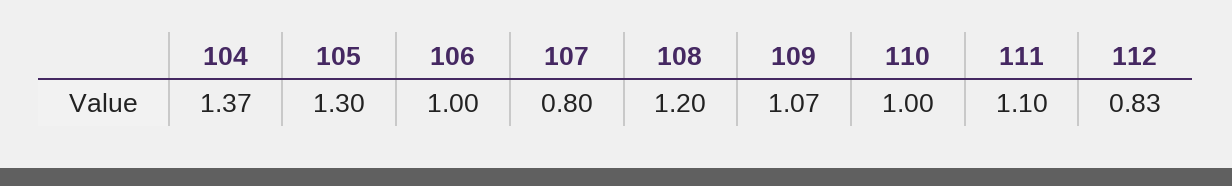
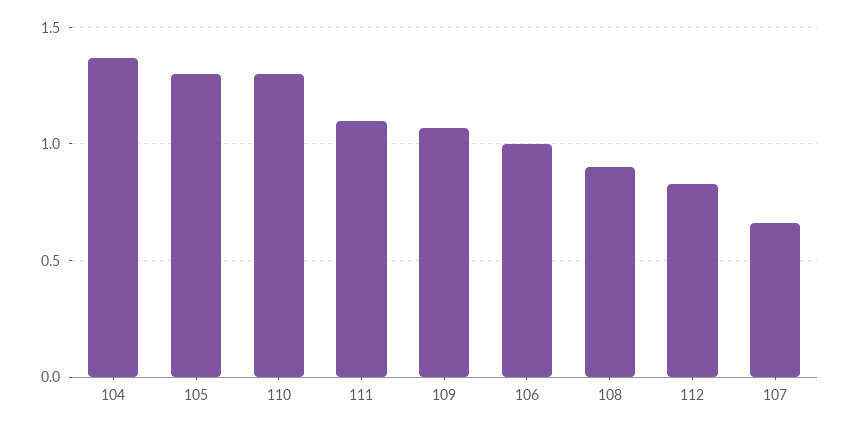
  {
    "104": 1.37,
    "105": 1.3,
    "106": 1,
-   "107": 0.8,
+   "107": 0.65,
-   "108": 1.2,
+   "108": 0.9,
    "109": 1.07,
-   "110": 1,
+   "110": 1.3,
    "111": 1.1,
    "112": 0.83
  }

